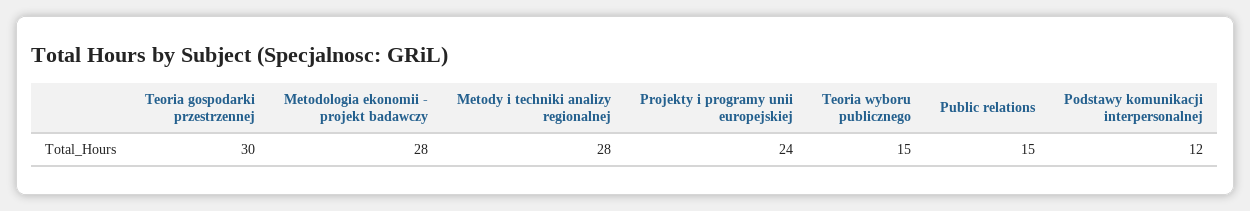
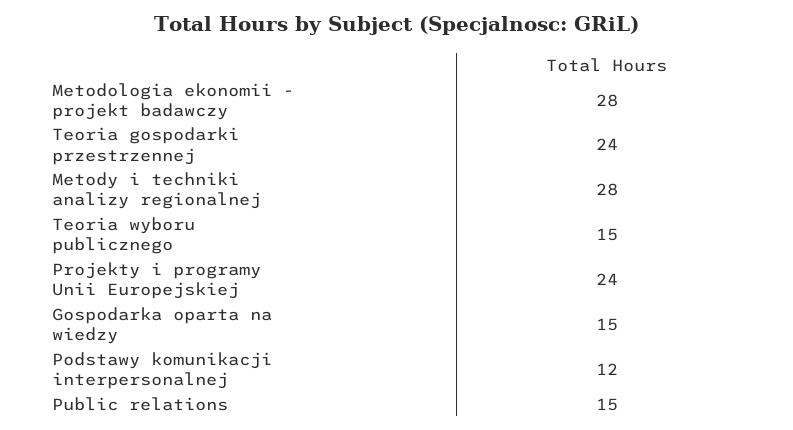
  {
-   "Teoria gospodarki przestrzennej": 30,
+   "Teoria gospodarki przestrzennej": 24,
    "Metodologia ekonomii - projekt badawczy": 28,
    "Metody i techniki analizy regionalnej": 28,
    "Projekty i programy unii europejskiej": 24,
    "Teoria wyboru publicznego": 15,
    "Public relations": 15,
-   "Podstawy komunikacji interpersonalnej": 12
+   "Podstawy komunikacji interpersonalnej": 12,
+   "Gospodarka oparta na wiedzy": 15
  }

